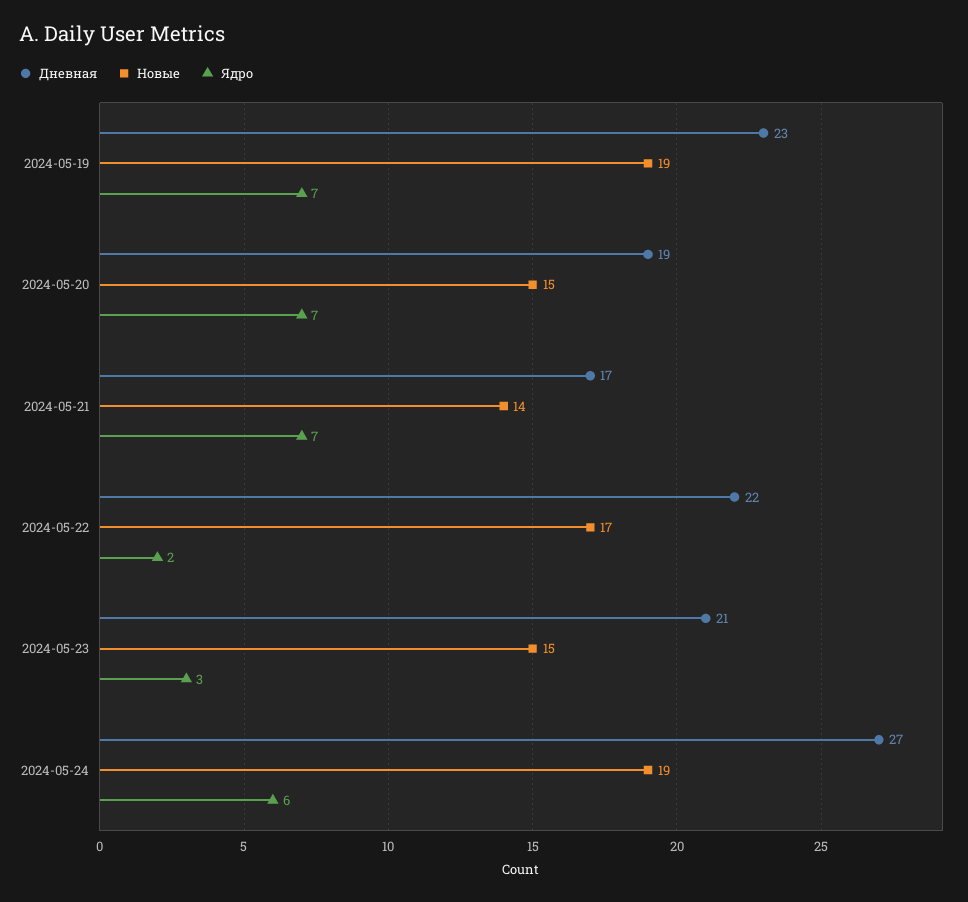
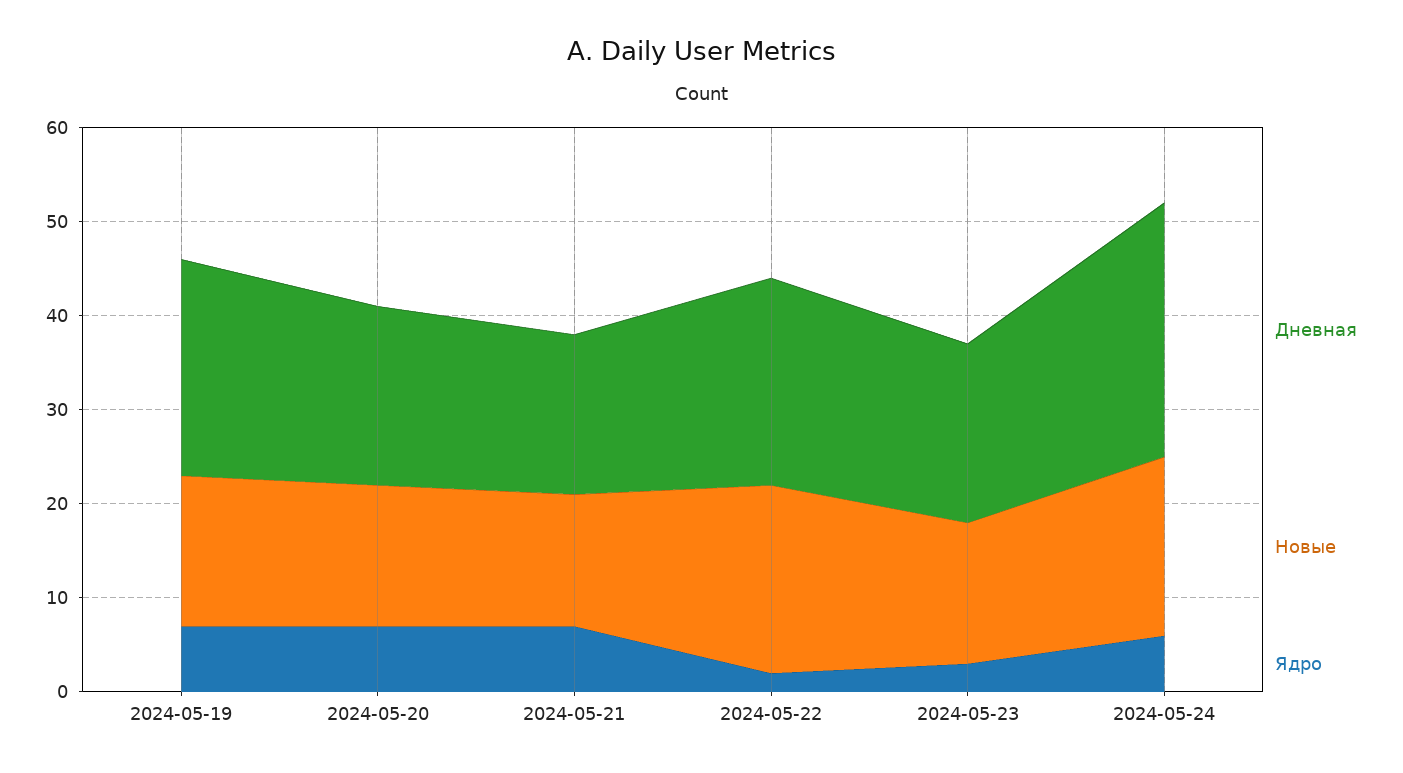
  {
    "Дневная": {
      "2024-05-19": 23,
      "2024-05-20": 19,
      "2024-05-21": 17,
      "2024-05-22": 22,
-     "2024-05-23": 21,
+     "2024-05-23": 19,
      "2024-05-24": 27
    },
    "Новые": {
-     "2024-05-19": 19,
+     "2024-05-19": 16,
      "2024-05-20": 15,
      "2024-05-21": 14,
-     "2024-05-22": 17,
+     "2024-05-22": 20,
      "2024-05-23": 15,
      "2024-05-24": 19
    },
    "Ядро": {
      "2024-05-19": 7,
      "2024-05-20": 7,
      "2024-05-21": 7,
      "2024-05-22": 2,
      "2024-05-23": 3,
      "2024-05-24": 6
    }
  }

